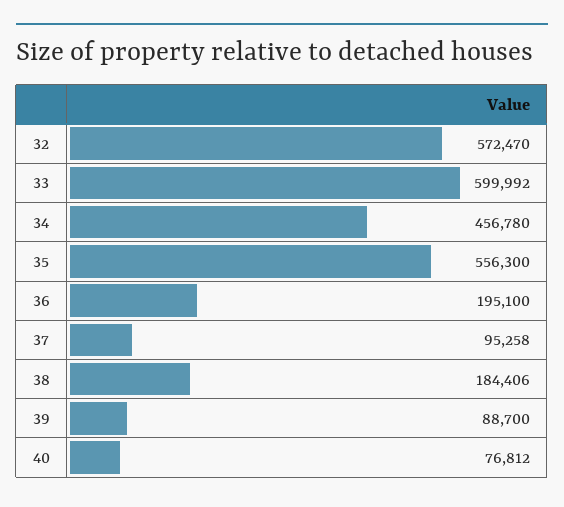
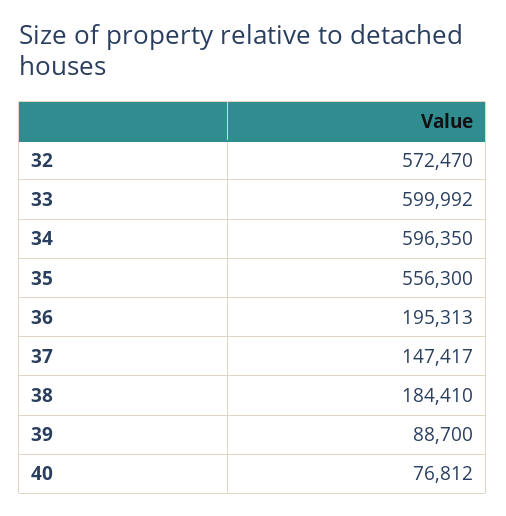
  {
    "32": 572470,
    "33": 599992,
-   "34": 456780,
+   "34": 596350,
    "35": 556300,
-   "36": 195100,
+   "36": 195313,
-   "37": 95258,
+   "37": 147417,
-   "38": 184406,
+   "38": 184410,
    "39": 88700,
    "40": 76812
  }

